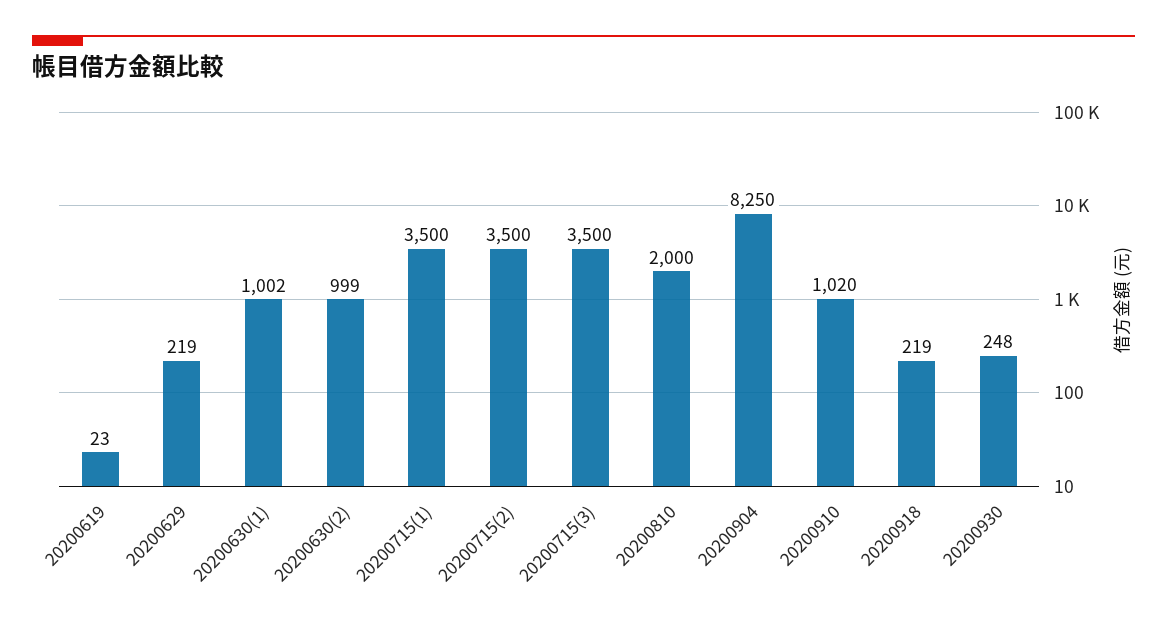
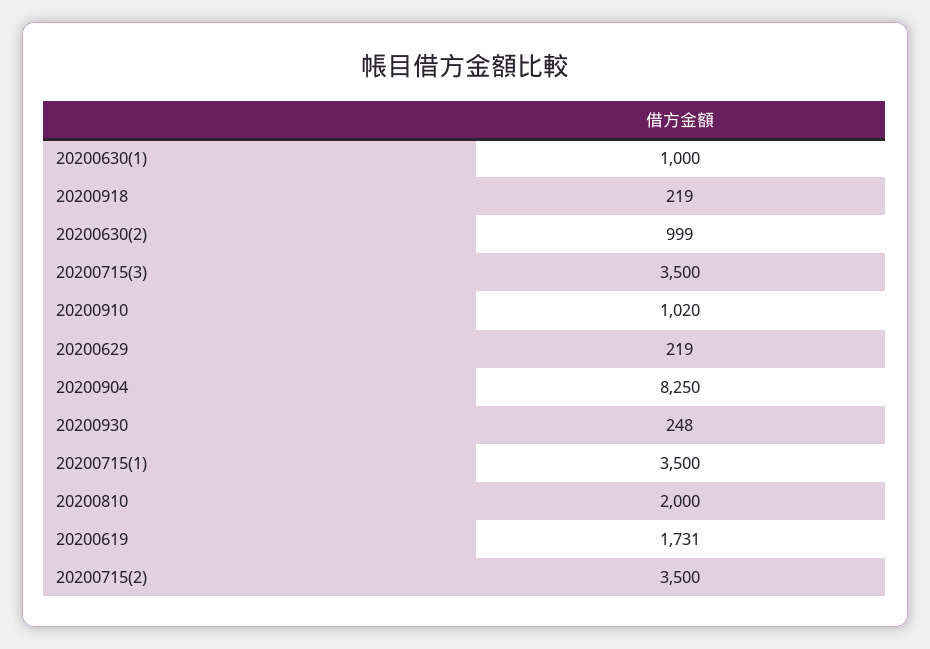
  {
-   "20200619": 23,
+   "20200619": 1731,
    "20200629": 219,
-   "20200630(1)": 1002,
+   "20200630(1)": 1000,
    "20200630(2)": 999,
    "20200715(1)": 3500,
    "20200715(2)": 3500,
    "20200715(3)": 3500,
    "20200810": 2000,
    "20200904": 8250,
    "20200910": 1020,
    "20200918": 219,
    "20200930": 248
  }

